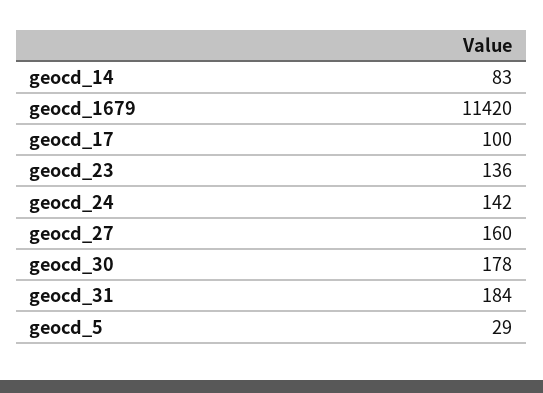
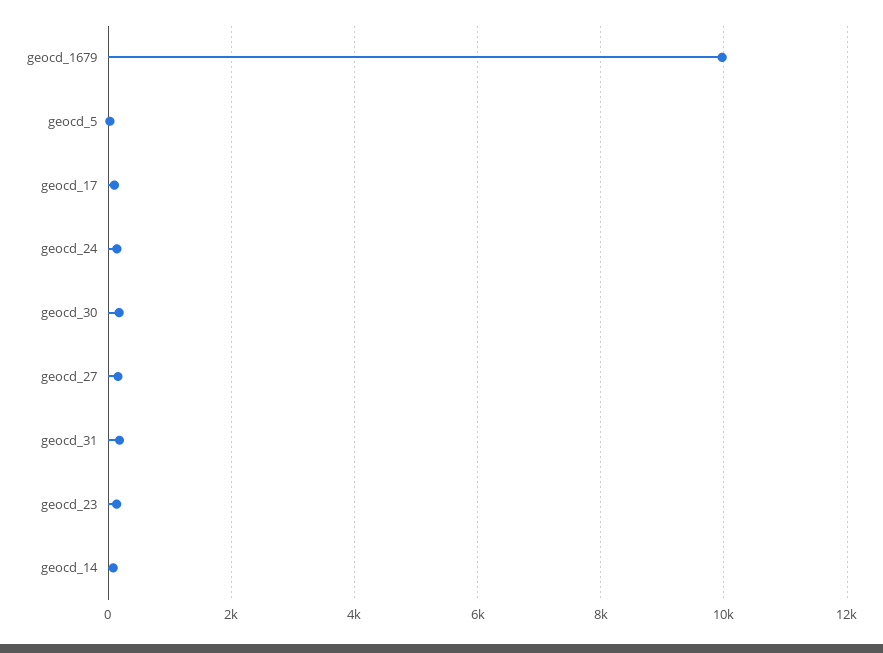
  {
    "geocd_14": 83,
-   "geocd_1679": 11420,
+   "geocd_1679": 10000,
    "geocd_17": 100,
    "geocd_23": 136,
    "geocd_24": 142,
    "geocd_27": 160,
    "geocd_30": 178,
    "geocd_31": 184,
    "geocd_5": 29
  }

